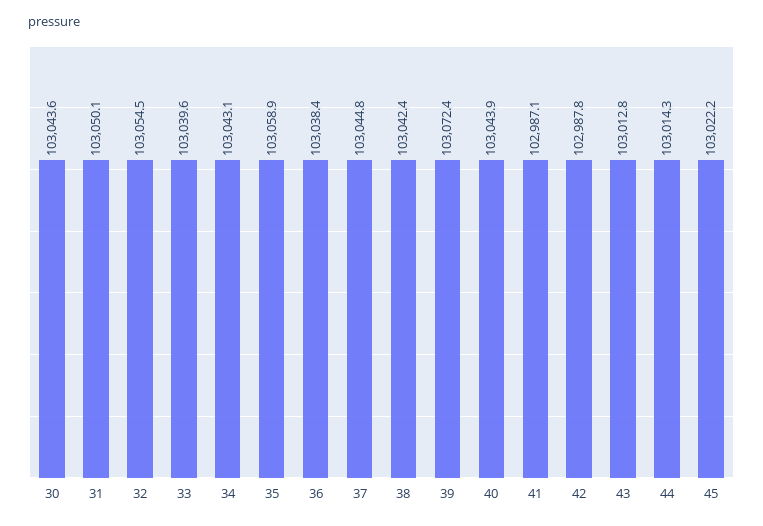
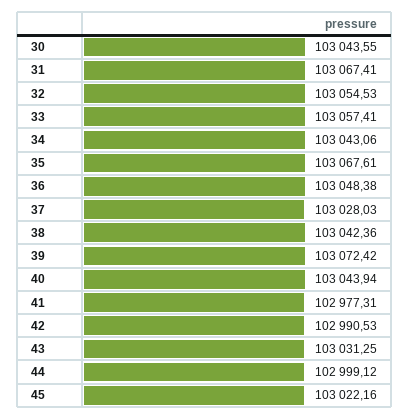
  {
    "30": 103043.55,
-   "31": 103050.1,
+   "31": 103067.41,
    "32": 103054.53,
-   "33": 103039.6,
+   "33": 103057.41,
    "34": 103043.06,
-   "35": 103058.9,
+   "35": 103067.61,
-   "36": 103038.4,
+   "36": 103048.38,
-   "37": 103044.8,
+   "37": 103028.03,
    "38": 103042.36,
    "39": 103072.42,
    "40": 103043.94,
-   "41": 102987.1,
+   "41": 102977.31,
-   "42": 102987.8,
+   "42": 102990.53,
-   "43": 103012.8,
+   "43": 103031.25,
-   "44": 103014.3,
+   "44": 102999.12,
    "45": 103022.16
  }

